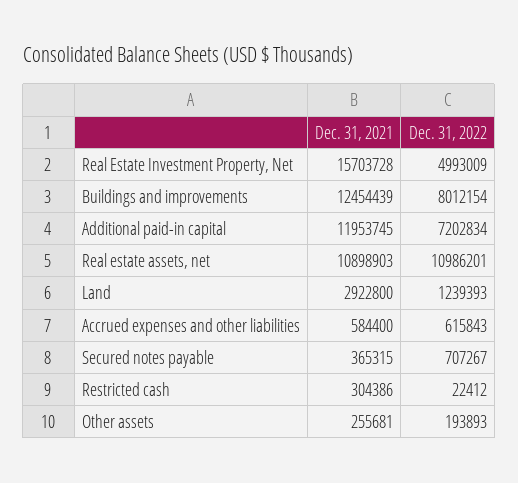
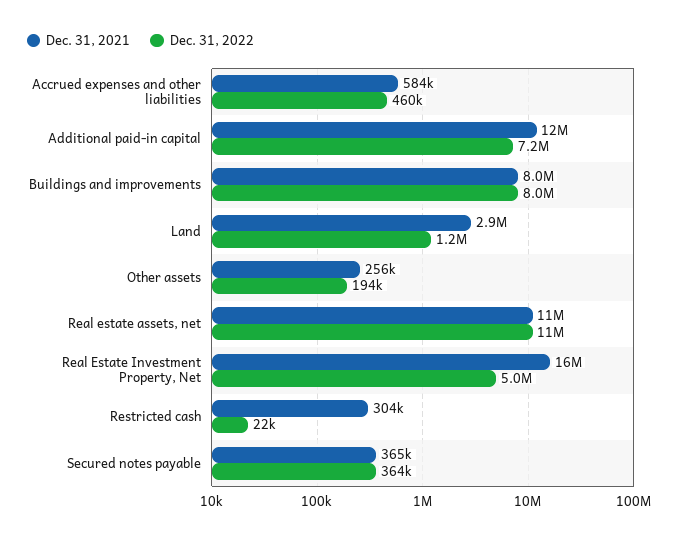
  {
    "Dec. 31, 2021": {
      "Real Estate Investment Property, Net": 15703728,
-     "Buildings and improvements": 12454439,
+     "Buildings and improvements": 8000000,
      "Additional paid-in capital": 11953745,
      "Real estate assets, net": 10898903,
      "Land": 2922800,
      "Accrued expenses and other liabilities": 584400,
      "Secured notes payable": 365315,
      "Restricted cash": 304386,
      "Other assets": 255681
    },
    "Dec. 31, 2022": {
      "Real Estate Investment Property, Net": 4993009,
      "Buildings and improvements": 8012154,
      "Additional paid-in capital": 7202834,
      "Real estate assets, net": 10986201,
      "Land": 1239393,
-     "Accrued expenses and other liabilities": 615843,
+     "Accrued expenses and other liabilities": 460000,
-     "Secured notes payable": 707267,
+     "Secured notes payable": 364000,
      "Restricted cash": 22412,
      "Other assets": 193893
    }
  }

